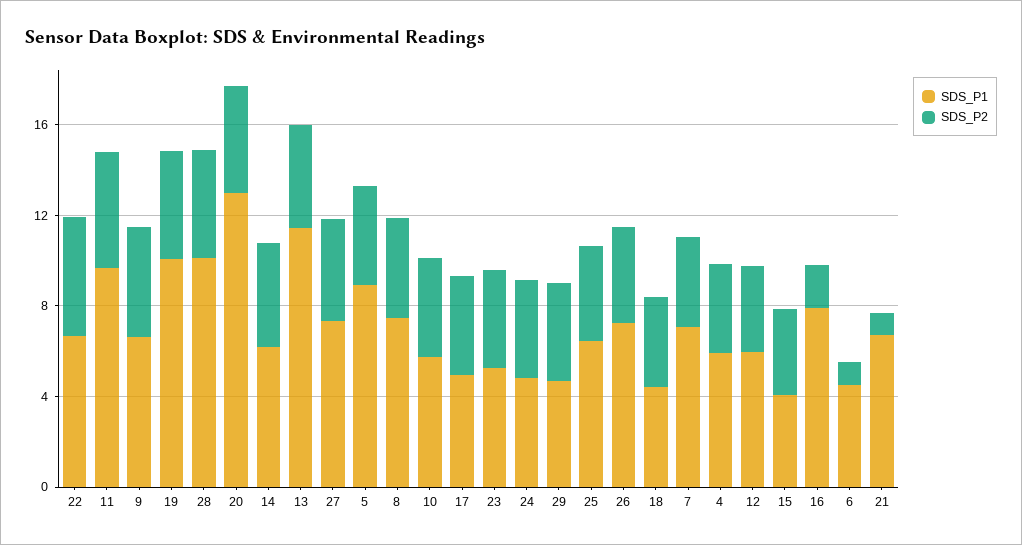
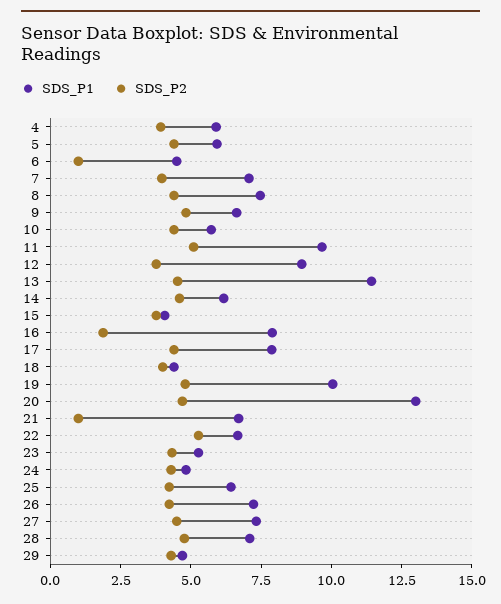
  {
    "SDS_P1": {
      "22": 6.5,
      "11": 9.5,
      "9": 6.5,
      "19": 10,
-     "28": 10,
+     "28": 7,
      "20": 13,
      "14": 6,
      "13": 11.5,
      "27": 7.5,
-     "5": 9,
+     "5": 6,
      "8": 7.5,
      "10": 5.5,
-     "17": 5,
+     "17": 8,
      "23": 5.5,
      "24": 5,
      "29": 4.5,
      "25": 6.5,
      "26": 7,
      "18": 4.5,
      "7": 7,
      "4": 6,
-     "12": 6,
+     "12": 9,
      "15": 4,
      "16": 8,
      "6": 4.5,
      "21": 6.5
    },
    "SDS_P2": {
      "22": 5.5,
      "11": 5,
      "9": 5,
      "19": 5,
      "28": 5,
      "20": 4.5,
      "14": 4.5,
      "13": 4.5,
      "27": 4.5,
      "5": 4.5,
      "8": 4.5,
      "10": 4.5,
      "17": 4.5,
      "23": 4.5,
      "24": 4.5,
      "29": 4.5,
      "25": 4,
      "26": 4,
      "18": 4,
      "7": 4,
      "4": 4,
      "12": 4,
      "15": 4,
      "16": 2,
      "6": 1,
      "21": 1
    }
  }

